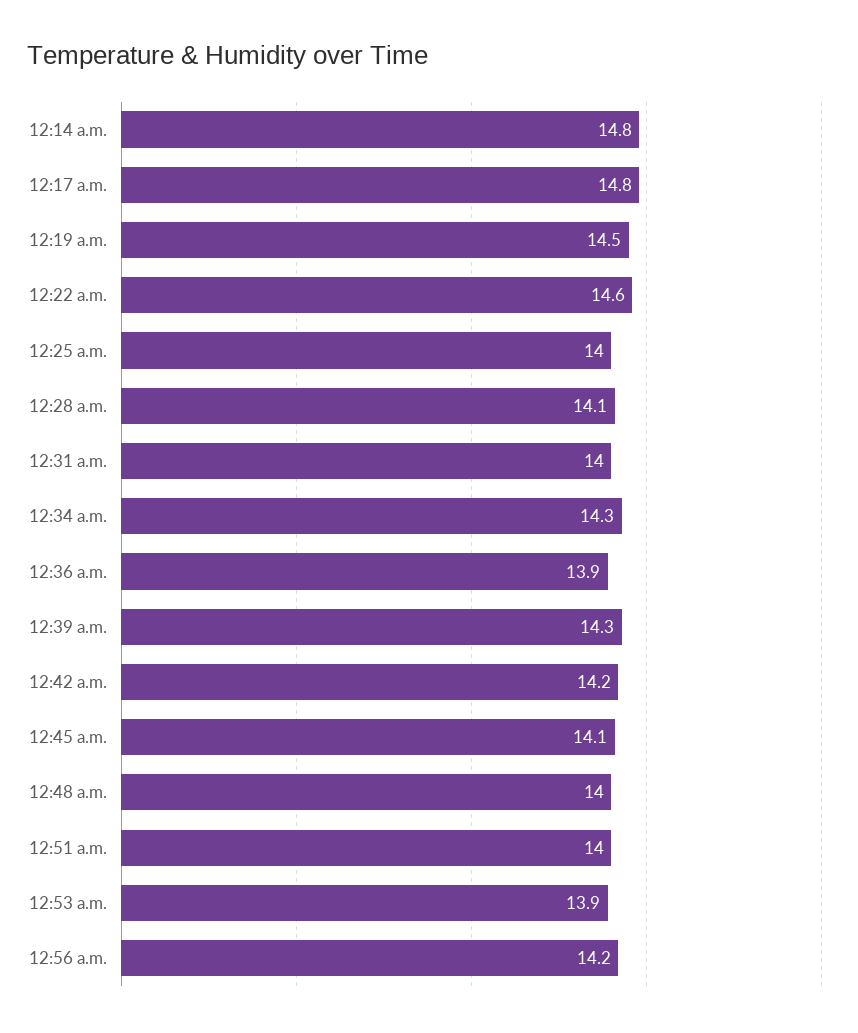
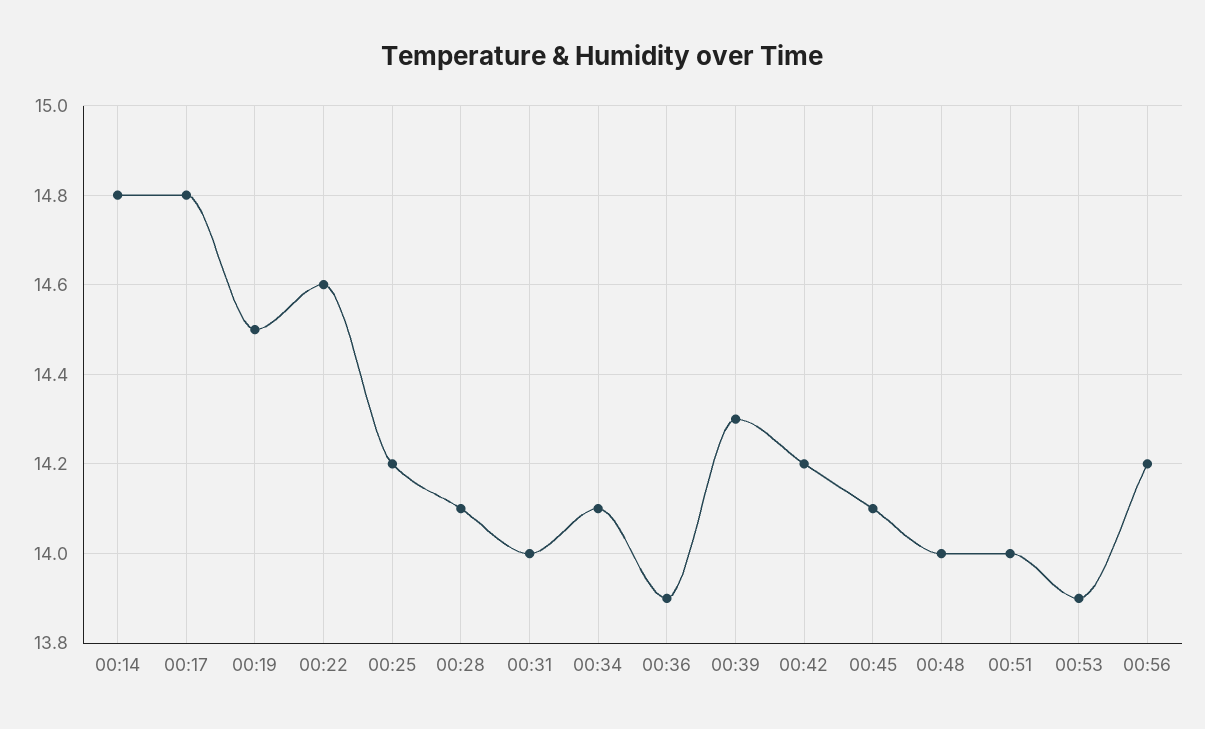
  {
    "12:14 a.m.": 14.8,
    "12:17 a.m.": 14.8,
    "12:19 a.m.": 14.5,
    "12:22 a.m.": 14.6,
-   "12:25 a.m.": 14,
+   "12:25 a.m.": 14.2,
    "12:28 a.m.": 14.1,
    "12:31 a.m.": 14,
-   "12:34 a.m.": 14.3,
+   "12:34 a.m.": 14.1,
    "12:36 a.m.": 13.9,
    "12:39 a.m.": 14.3,
    "12:42 a.m.": 14.2,
    "12:45 a.m.": 14.1,
    "12:48 a.m.": 14,
    "12:51 a.m.": 14,
    "12:53 a.m.": 13.9,
    "12:56 a.m.": 14.2
  }

